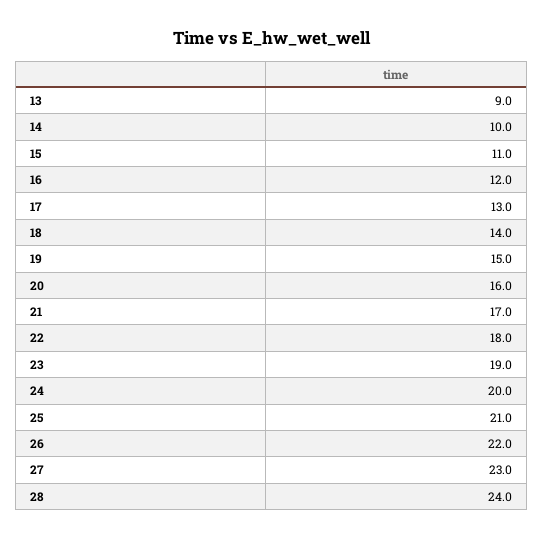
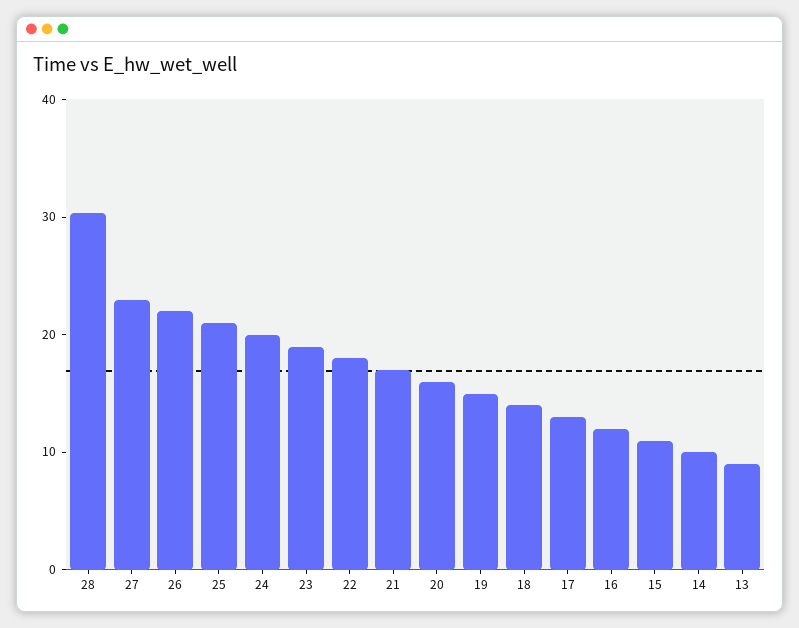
  {
    "13": 9,
    "14": 10,
    "15": 11,
    "16": 12,
    "17": 13,
    "18": 14,
    "19": 15,
    "20": 16,
    "21": 17,
    "22": 18,
    "23": 19,
    "24": 20,
    "25": 21,
    "26": 22,
    "27": 23,
-   "28": 24
+   "28": 30
  }

